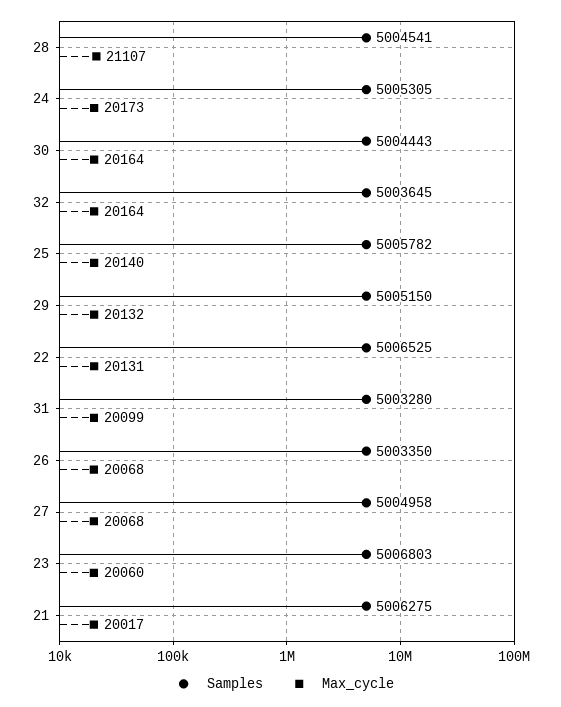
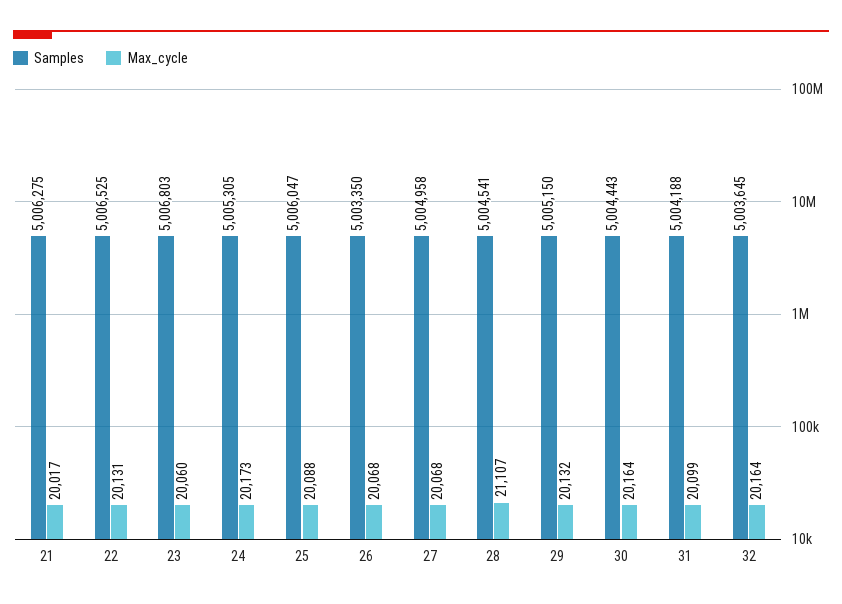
  {
    "Samples": {
      "28": 5004541,
      "24": 5005305,
      "30": 5004443,
      "32": 5003645,
-     "25": 5005782,
+     "25": 5006047,
      "29": 5005150,
      "22": 5006525,
-     "31": 5003280,
+     "31": 5004188,
      "26": 5003350,
      "27": 5004958,
      "23": 5006803,
      "21": 5006275
    },
    "Max_cycle": {
      "28": 21107,
      "24": 20173,
      "30": 20164,
      "32": 20164,
-     "25": 20140,
+     "25": 20088,
      "29": 20132,
      "22": 20131,
      "31": 20099,
      "26": 20068,
      "27": 20068,
      "23": 20060,
      "21": 20017
    }
  }

